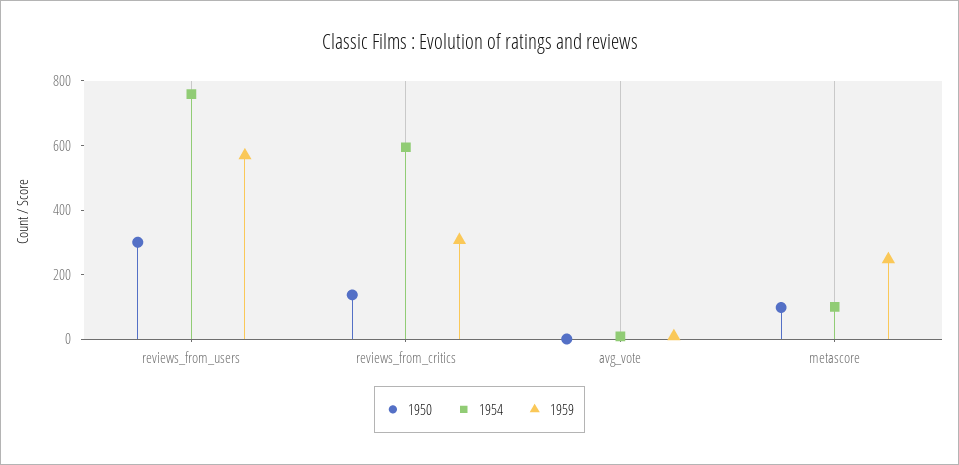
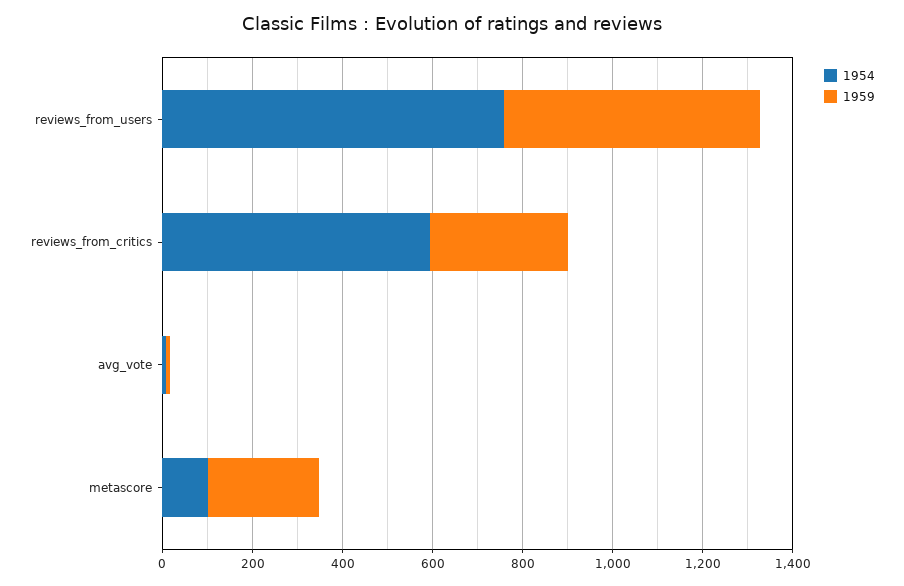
  {
-   "1950": {
-     "reviews_from_users": 300,
-     "reviews_from_critics": 150,
-     "avg_vote": 0,
-     "metascore": 100
-   },
    "1954": {
      "reviews_from_users": 750,
      "reviews_from_critics": 600,
      "avg_vote": 0,
      "metascore": 100
    },
    "1959": {
      "reviews_from_users": 550,
      "reviews_from_critics": 300,
      "avg_vote": 0,
      "metascore": 250
    }
  }

